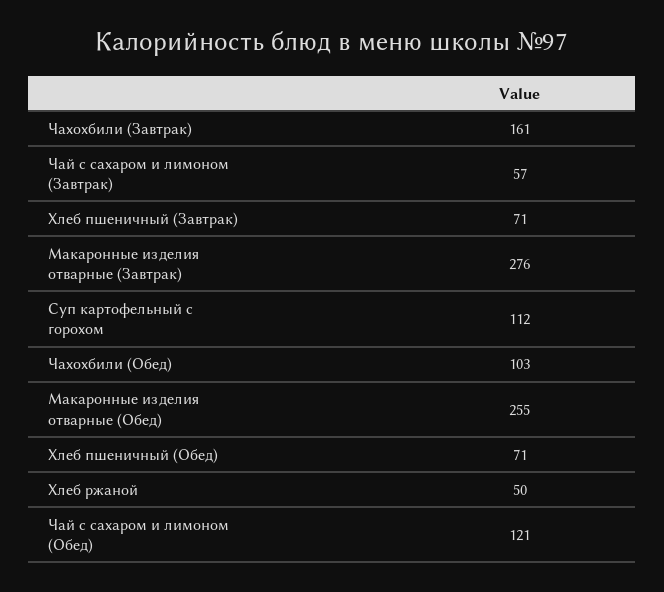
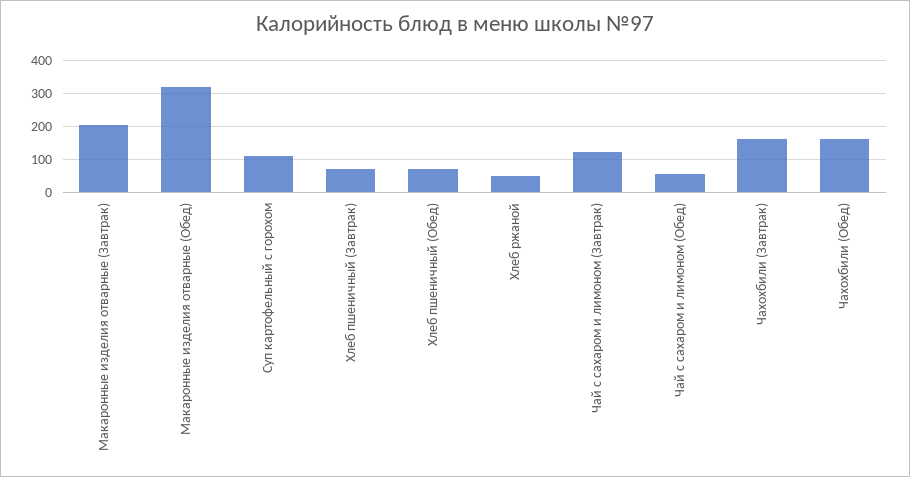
  {
    "Чахохбили (Завтрак)": 161,
-   "Чай с сахаром и лимоном (Завтрак)": 57,
+   "Чай с сахаром и лимоном (Завтрак)": 120,
    "Хлеб пшеничный (Завтрак)": 71,
-   "Макаронные изделия отварные (Завтрак)": 276,
+   "Макаронные изделия отварные (Завтрак)": 200,
    "Суп картофельный с горохом": 112,
-   "Чахохбили (Обед)": 103,
+   "Чахохбили (Обед)": 160,
-   "Макаронные изделия отварные (Обед)": 255,
+   "Макаронные изделия отварные (Обед)": 320,
    "Хлеб пшеничный (Обед)": 71,
    "Хлеб ржаной": 50,
-   "Чай с сахаром и лимоном (Обед)": 121
+   "Чай с сахаром и лимоном (Обед)": 60
  }

